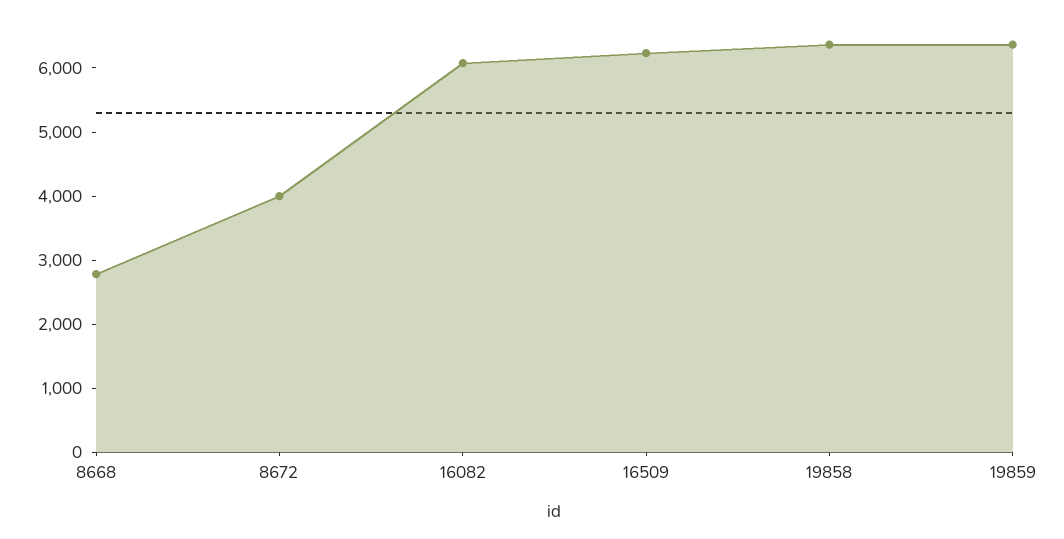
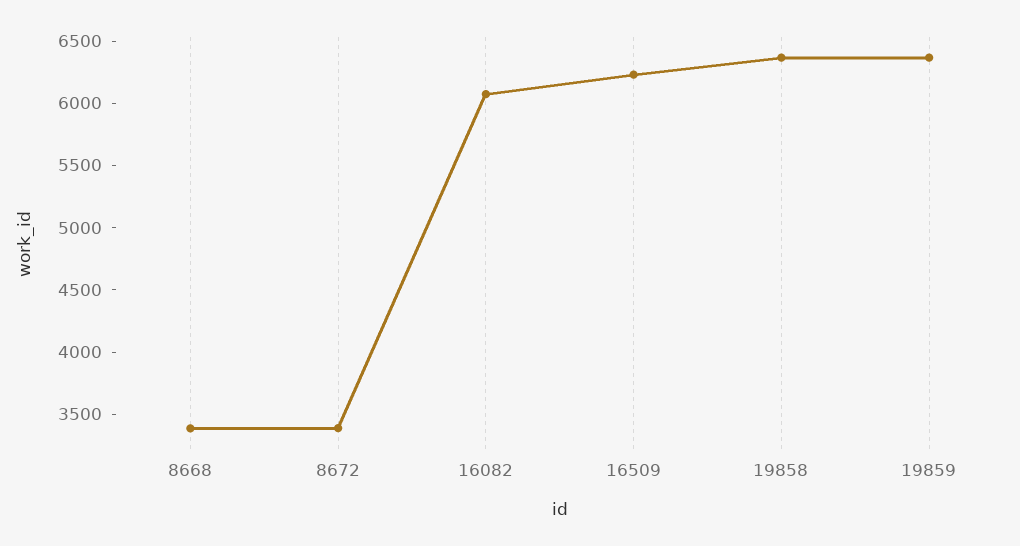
  {
-   "8668": 2800,
+   "8668": 3400,
-   "8672": 4000,
+   "8672": 3400,
    "16082": 6100,
    "16509": 6200,
    "19858": 6400,
    "19859": 6400
  }

